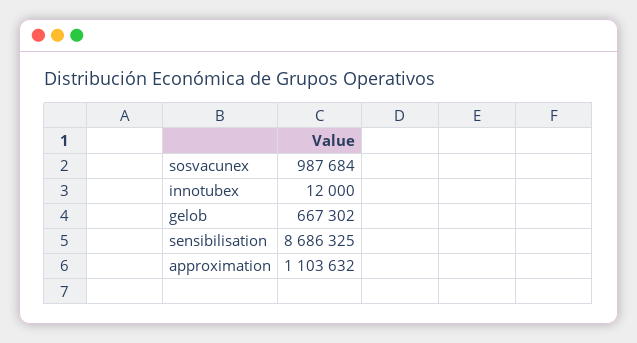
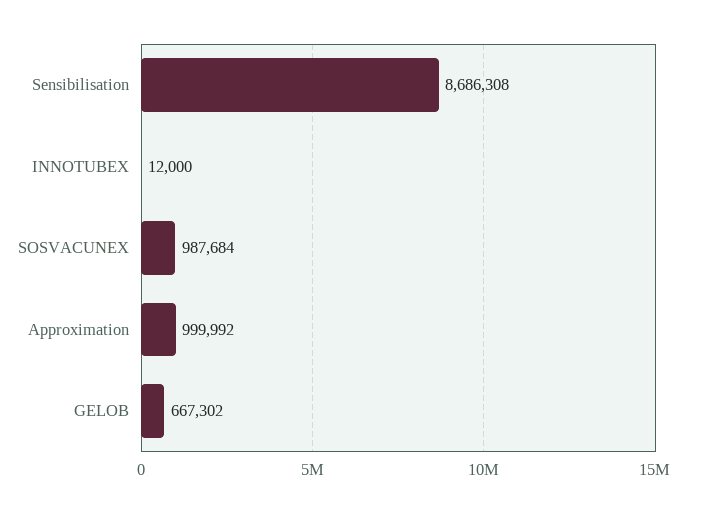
  {
    "sosvacunex": 987684,
    "innotubex": 12000,
    "gelob": 667302,
-   "sensibilisation": 8686325,
+   "sensibilisation": 8686308,
-   "approximation": 1103632
+   "approximation": 999992
  }

